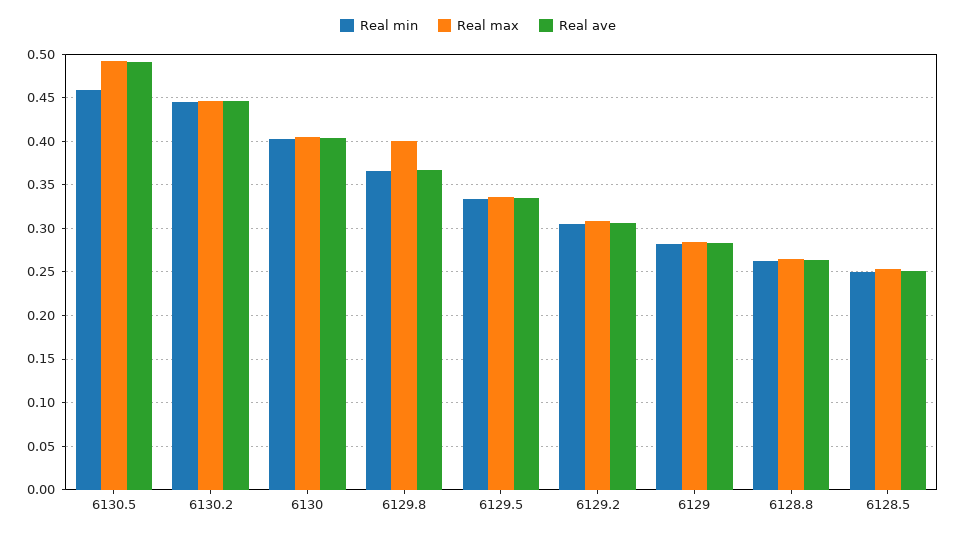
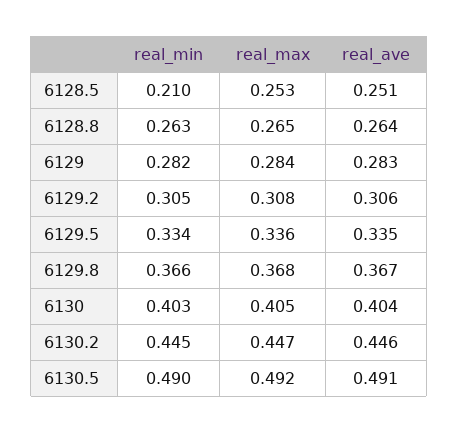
  {
    "Real min": {
-     "6130.5": 0.46,
+     "6130.5": 0.49,
      "6130.2": 0.445,
      "6130": 0.403,
      "6129.8": 0.366,
      "6129.5": 0.334,
      "6129.2": 0.305,
      "6129": 0.282,
      "6128.8": 0.263,
-     "6128.5": 0.25
+     "6128.5": 0.21
    },
    "Real max": {
      "6130.5": 0.492,
      "6130.2": 0.447,
      "6130": 0.405,
-     "6129.8": 0.4,
+     "6129.8": 0.368,
      "6129.5": 0.336,
      "6129.2": 0.308,
      "6129": 0.284,
      "6128.8": 0.265,
      "6128.5": 0.253
    },
    "Real ave": {
      "6130.5": 0.491,
      "6130.2": 0.446,
      "6130": 0.404,
      "6129.8": 0.367,
      "6129.5": 0.335,
      "6129.2": 0.306,
      "6129": 0.283,
      "6128.8": 0.264,
      "6128.5": 0.251
    }
  }

